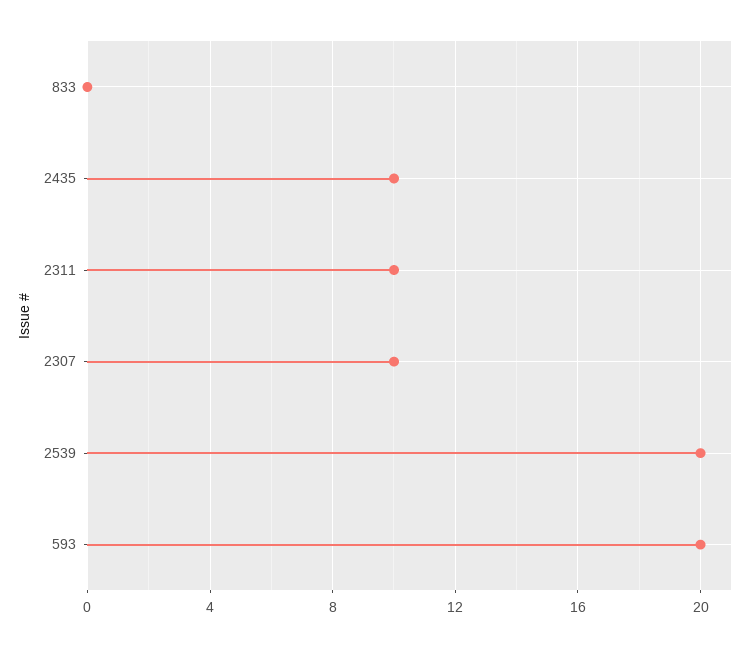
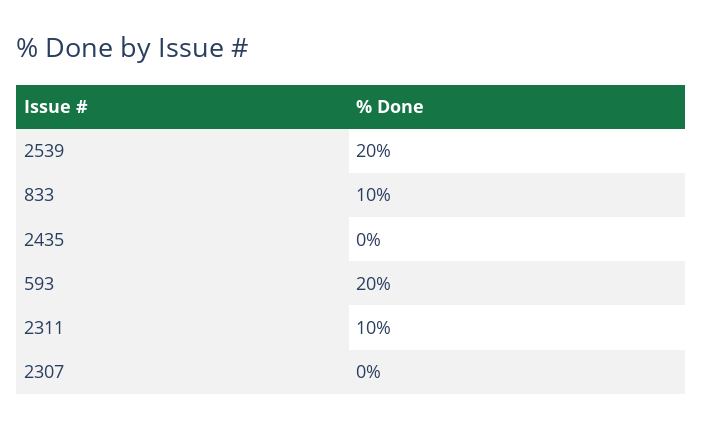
  {
-   "833": 0,
+   "833": 10,
-   "2435": 10,
+   "2435": 0,
    "2311": 10,
-   "2307": 10,
+   "2307": 0,
    "2539": 20,
    "593": 20
  }

